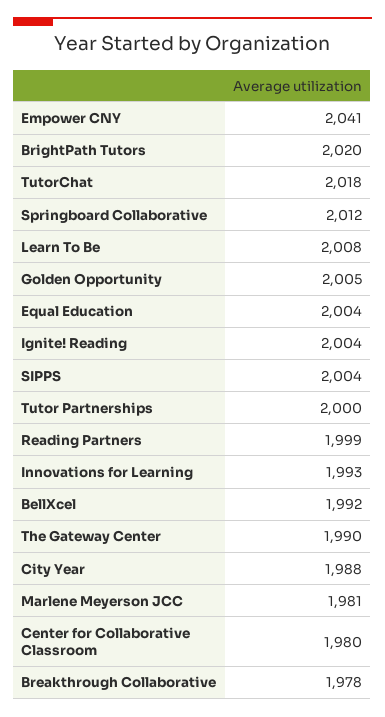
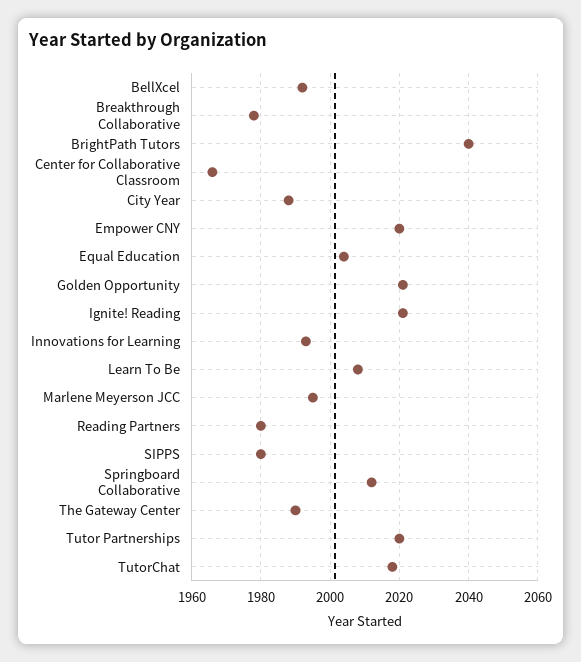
  {
-   "Empower CNY": 2041,
+   "Empower CNY": 2020,
-   "BrightPath Tutors": 2020,
+   "BrightPath Tutors": 2040,
    "TutorChat": 2018,
    "Springboard Collaborative": 2012,
    "Learn To Be": 2008,
-   "Golden Opportunity": 2005,
+   "Golden Opportunity": 2020,
    "Equal Education": 2004,
-   "Ignite! Reading": 2004,
+   "Ignite! Reading": 2020,
-   "SIPPS": 2004,
+   "SIPPS": 1980,
-   "Tutor Partnerships": 2000,
+   "Tutor Partnerships": 2020,
-   "Reading Partners": 1999,
+   "Reading Partners": 1980,
    "Innovations for Learning": 1993,
    "BellXcel": 1992,
    "The Gateway Center": 1990,
    "City Year": 1988,
-   "Marlene Meyerson JCC": 1981,
+   "Marlene Meyerson JCC": 1995,
-   "Center for Collaborative Classroom": 1980,
+   "Center for Collaborative Classroom": 1965,
    "Breakthrough Collaborative": 1978
  }

